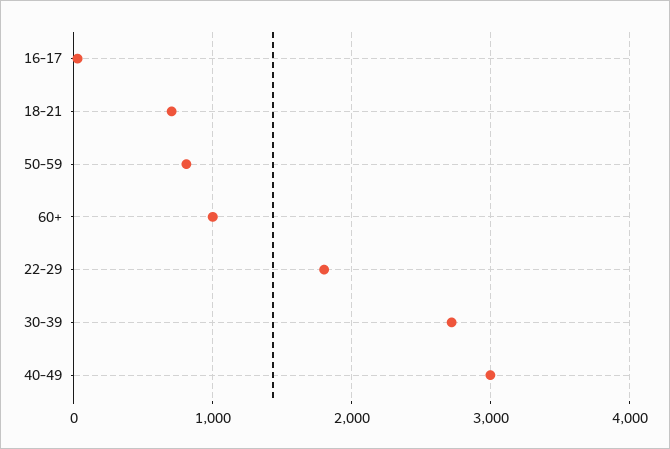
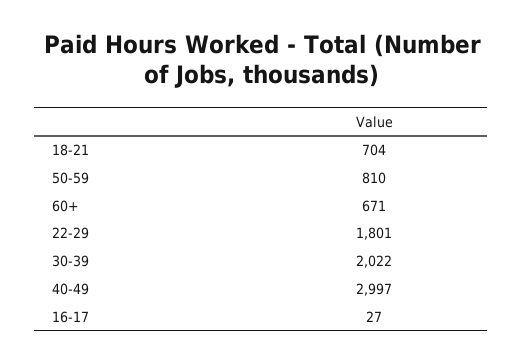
  {
    "16-17": 27,
    "18-21": 704,
    "50-59": 810,
-   "60+": 1000,
+   "60+": 671,
    "22-29": 1801,
-   "30-39": 2700,
+   "30-39": 2022,
    "40-49": 2997
  }

